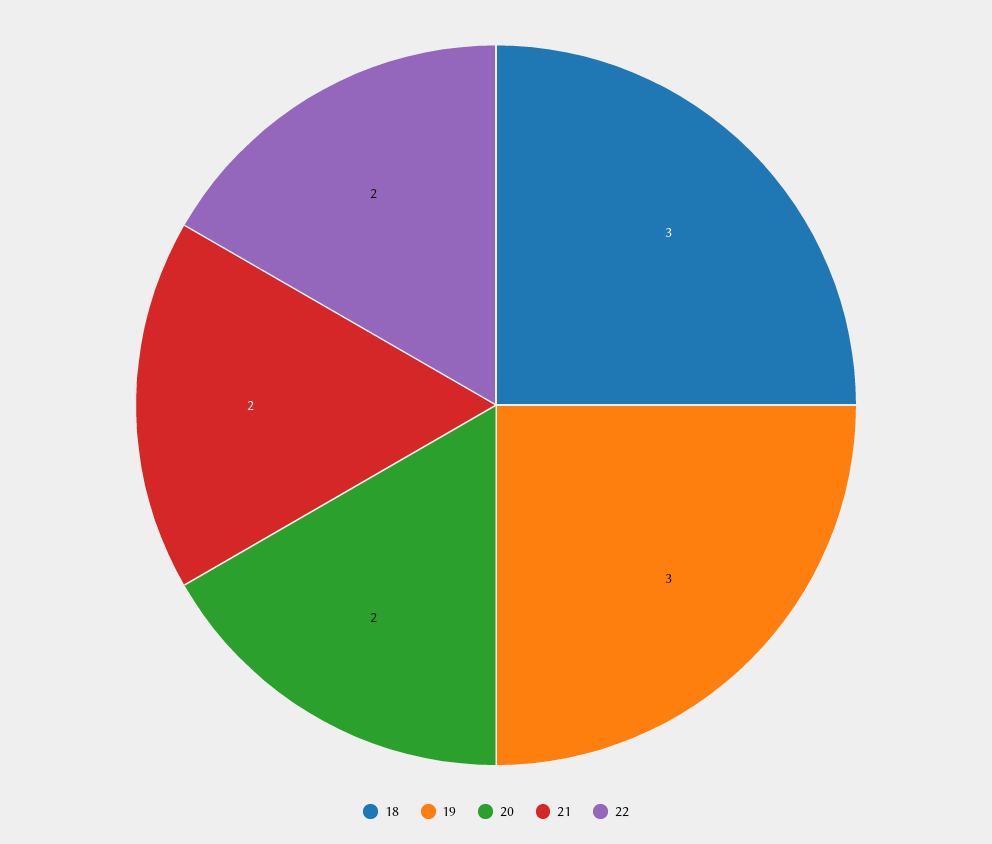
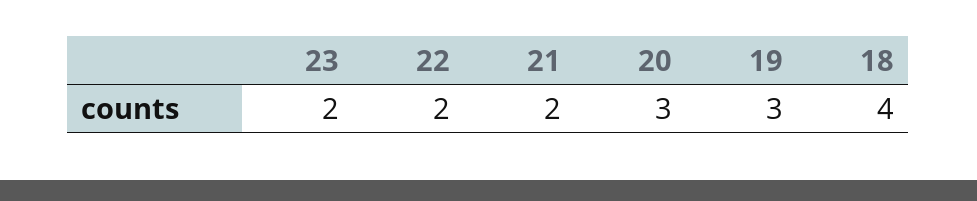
  {
-   "18": 3,
+   "18": 4,
    "19": 3,
-   "20": 2,
+   "20": 3,
    "21": 2,
-   "22": 2
+   "22": 2,
+   "23": 2
  }

